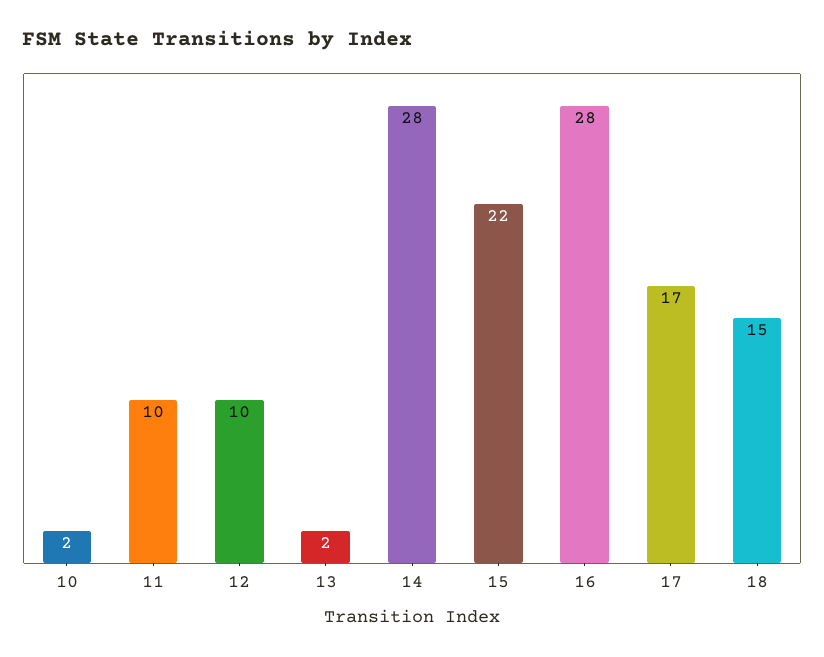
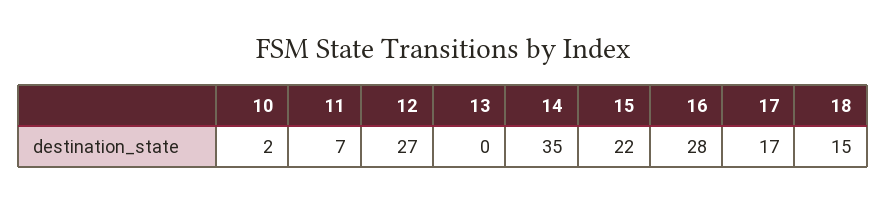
  {
    "10": 2,
-   "11": 10,
+   "11": 7,
-   "12": 10,
+   "12": 27,
-   "13": 2,
+   "13": 0,
-   "14": 28,
+   "14": 35,
    "15": 22,
    "16": 28,
    "17": 17,
    "18": 15
  }

